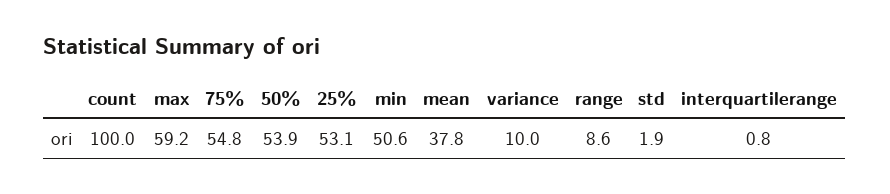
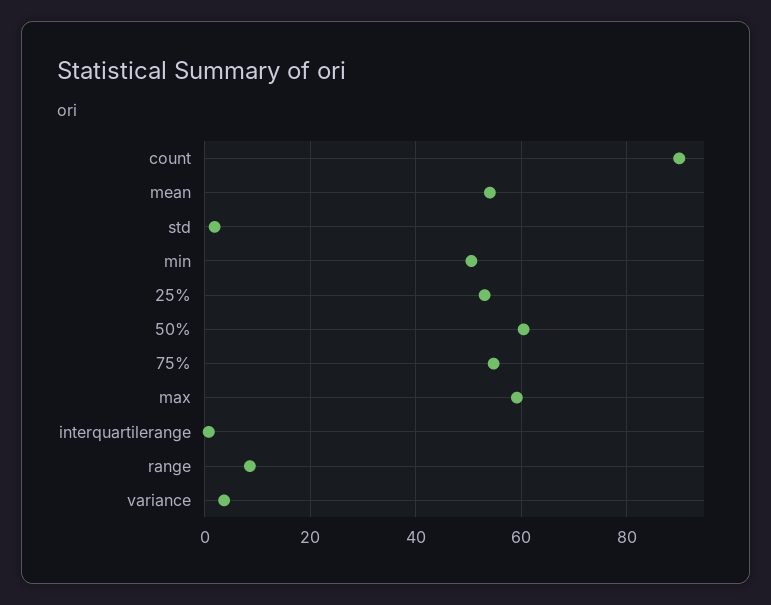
  {
-   "count": 100,
+   "count": 90,
    "max": 59.2,
    "75%": 54.8,
-   "50%": 53.9,
+   "50%": 60,
    "25%": 53.1,
    "min": 50.6,
-   "mean": 37.8,
+   "mean": 54,
-   "variance": 10,
+   "variance": 4,
    "range": 8.6,
    "std": 1.9,
    "interquartilerange": 0.8
  }

